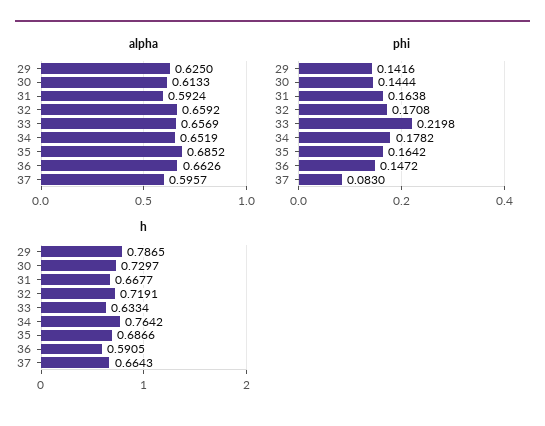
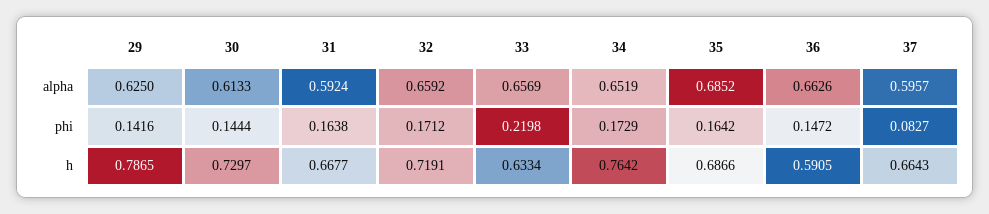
  {
    "alpha": {
      "29": 0.625,
      "30": 0.6133,
      "31": 0.5924,
      "32": 0.6592,
      "33": 0.6569,
      "34": 0.6519,
      "35": 0.6852,
      "36": 0.6626,
      "37": 0.5957
    },
    "phi": {
      "29": 0.1416,
      "30": 0.1444,
      "31": 0.1638,
-     "32": 0.1708,
+     "32": 0.1712,
      "33": 0.2198,
-     "34": 0.1782,
+     "34": 0.1729,
      "35": 0.1642,
      "36": 0.1472,
-     "37": 0.083
+     "37": 0.0827
    },
    "h": {
      "29": 0.7865,
      "30": 0.7297,
      "31": 0.6677,
      "32": 0.7191,
      "33": 0.6334,
      "34": 0.7642,
      "35": 0.6866,
      "36": 0.5905,
      "37": 0.6643
    }
  }

